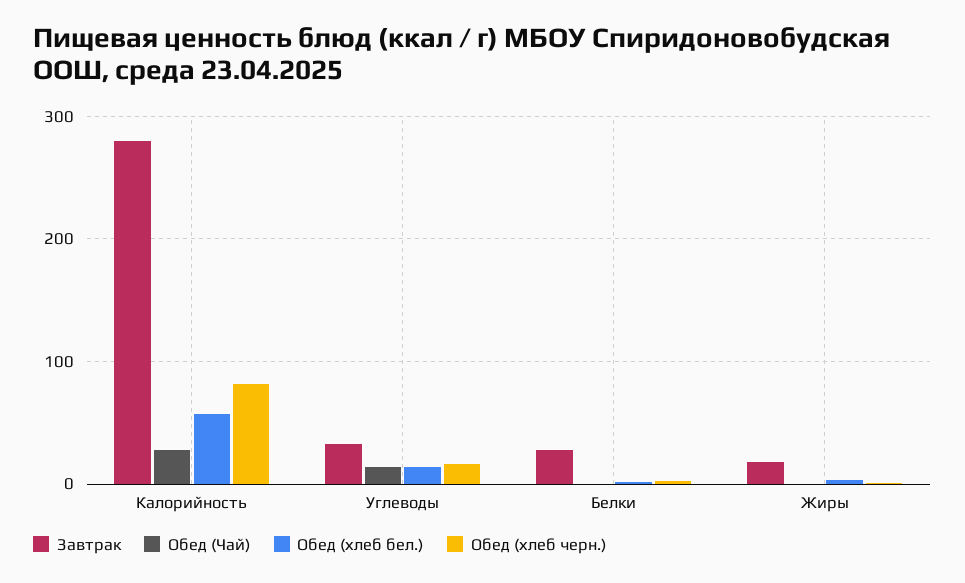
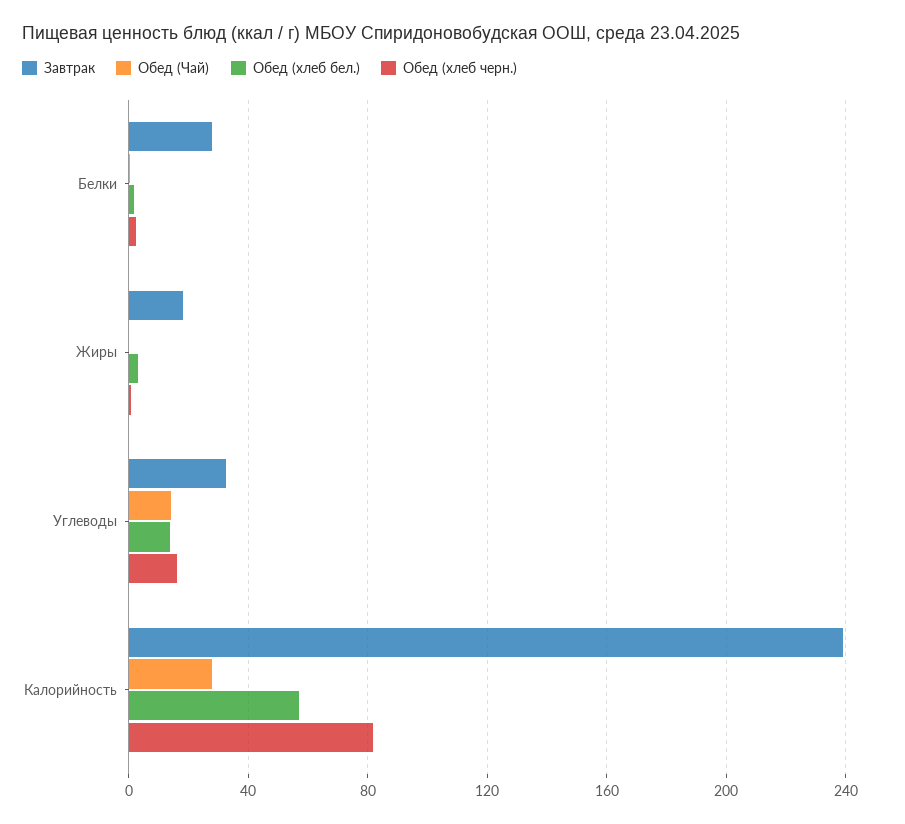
  {
    "Завтрак": {
-     "Калорийность": 280,
+     "Калорийность": 240,
      "Углеводы": 30,
      "Белки": 30,
      "Жиры": 20
    },
    "Обед (Чай)": {
      "Калорийность": 30,
      "Углеводы": 15,
      "Белки": 0,
      "Жиры": 0
    },
    "Обед (хлеб бел.)": {
      "Калорийность": 55,
      "Углеводы": 15,
      "Белки": 0,
      "Жиры": 5
    },
    "Обед (хлеб черн.)": {
      "Калорийность": 80,
      "Углеводы": 15,
      "Белки": 0,
      "Жиры": 0
    }
  }

